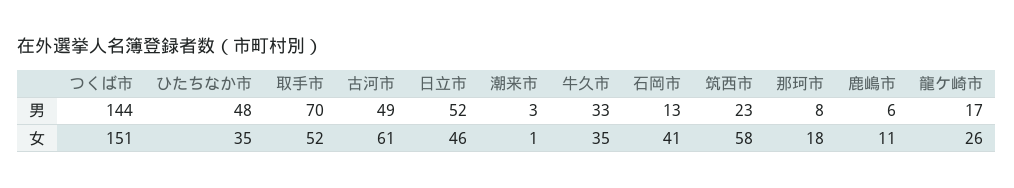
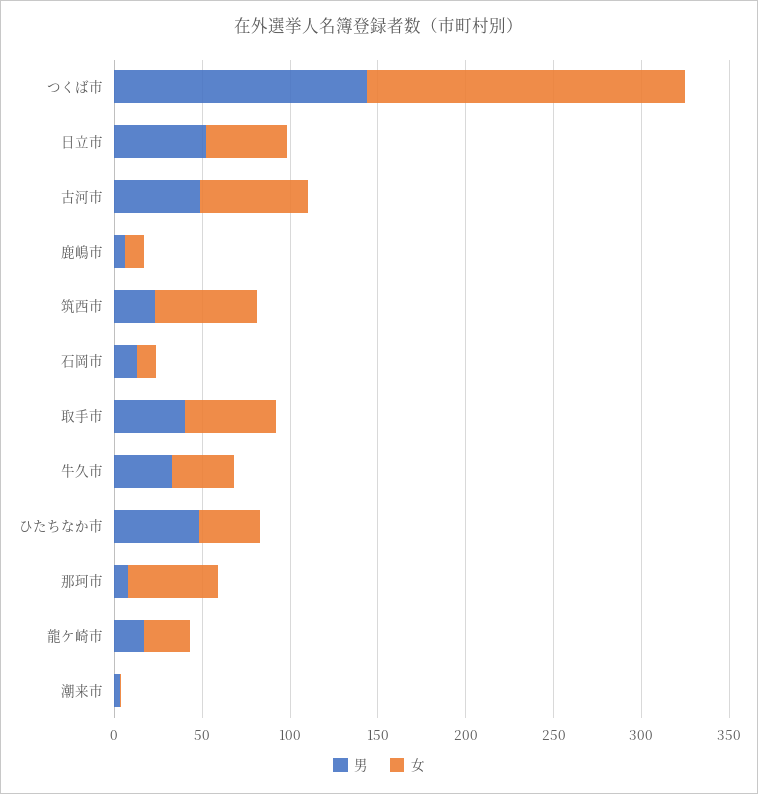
  {
    "男": {
      "つくば市": 144,
      "ひたちなか市": 48,
-     "取手市": 70,
+     "取手市": 40,
      "古河市": 49,
      "日立市": 52,
      "潮来市": 3,
      "牛久市": 33,
      "石岡市": 13,
      "筑西市": 23,
      "那珂市": 8,
      "鹿嶋市": 6,
      "龍ケ崎市": 17
    },
    "女": {
-     "つくば市": 151,
+     "つくば市": 180,
      "ひたちなか市": 35,
      "取手市": 52,
      "古河市": 61,
      "日立市": 46,
      "潮来市": 1,
      "牛久市": 35,
-     "石岡市": 41,
+     "石岡市": 10,
      "筑西市": 58,
-     "那珂市": 18,
+     "那珂市": 50,
      "鹿嶋市": 11,
      "龍ケ崎市": 26
    }
  }

